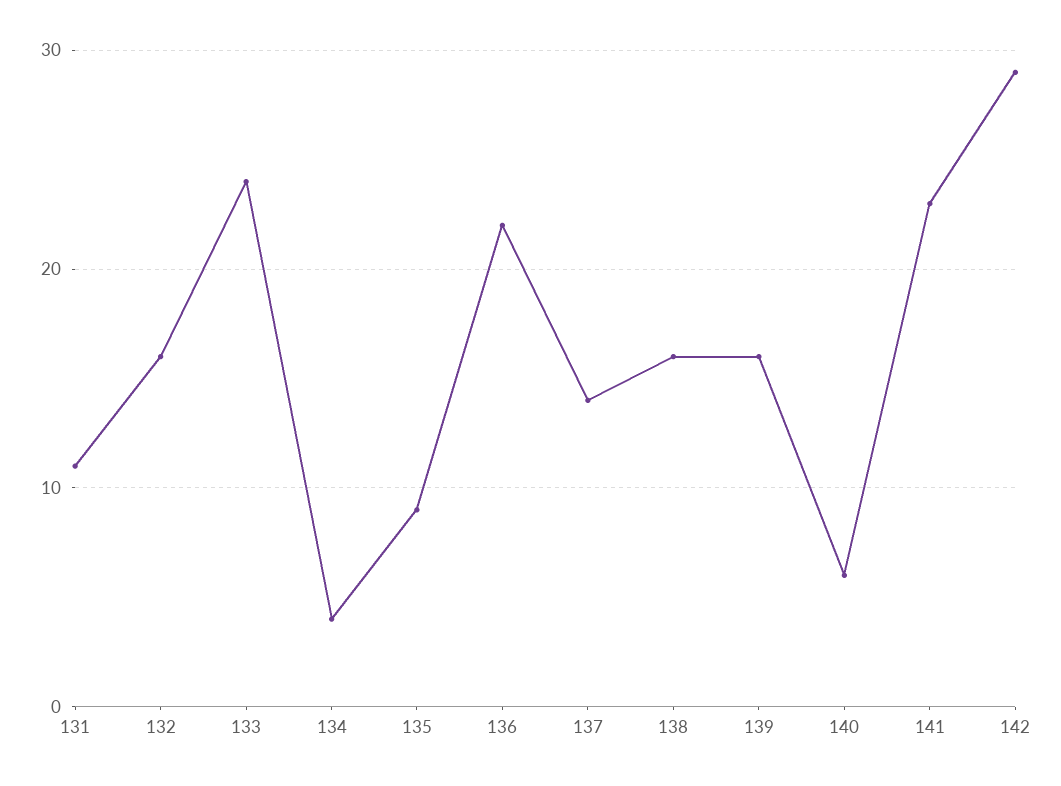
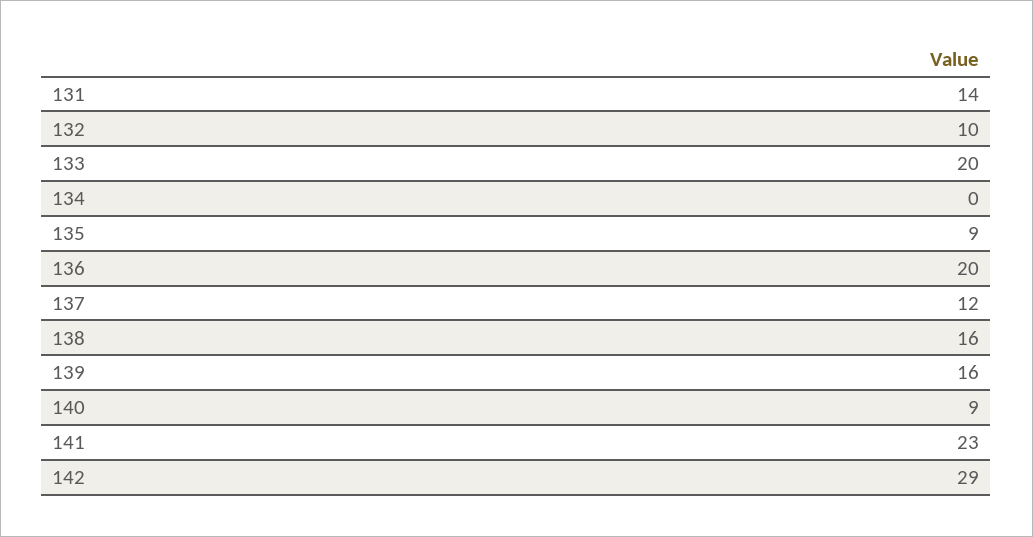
  {
-   "131": 11,
+   "131": 14,
-   "132": 16,
+   "132": 10,
-   "133": 24,
+   "133": 20,
-   "134": 4,
+   "134": 0,
    "135": 9,
-   "136": 22,
+   "136": 20,
-   "137": 14,
+   "137": 12,
    "138": 16,
    "139": 16,
-   "140": 6,
+   "140": 9,
    "141": 23,
    "142": 29
  }

